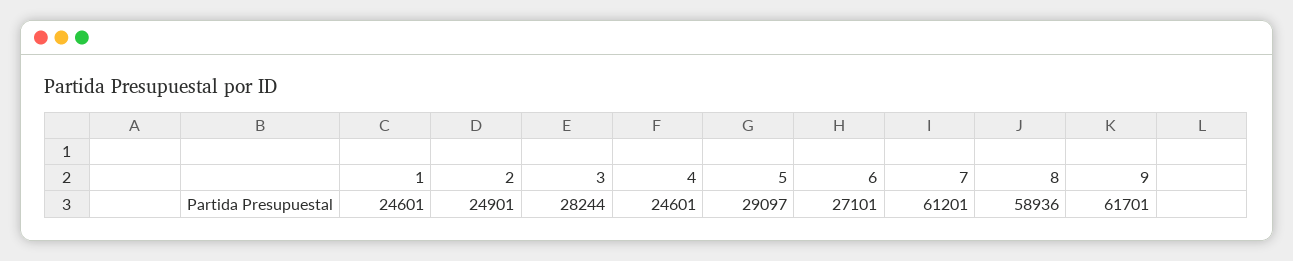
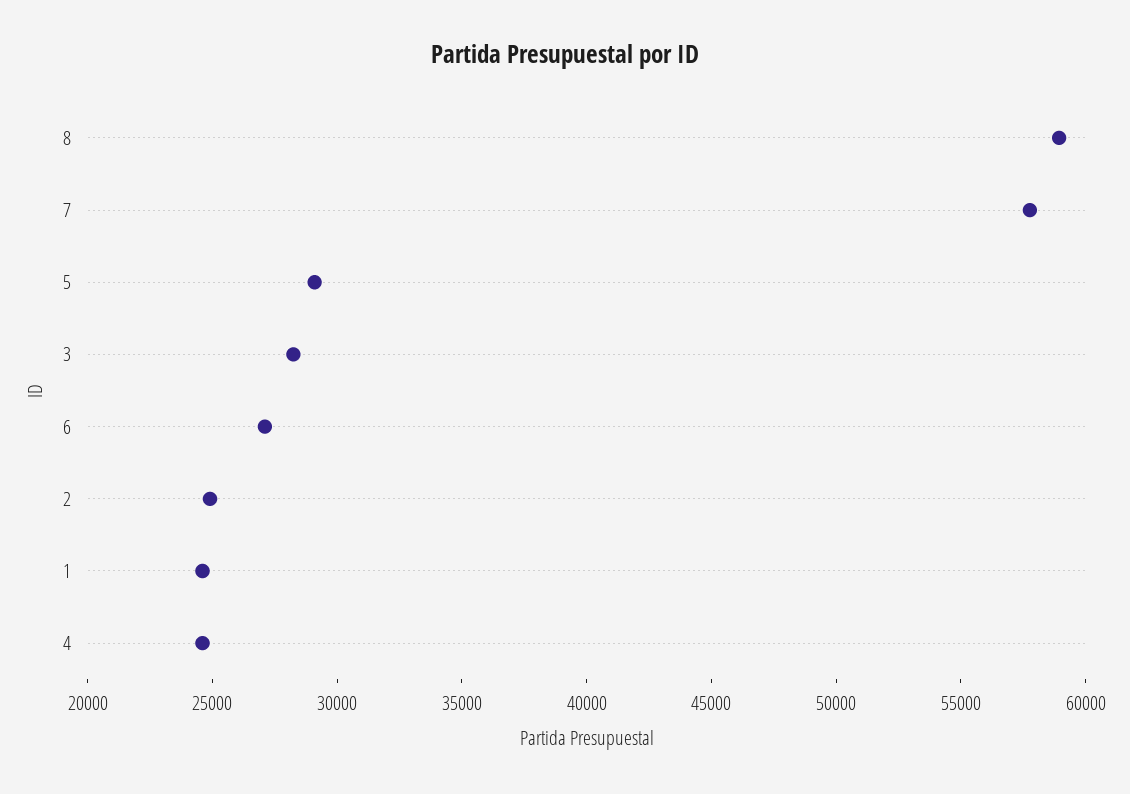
  {
    "1": 24601,
    "2": 24901,
    "3": 28244,
    "4": 24601,
    "5": 29097,
    "6": 27101,
-   "7": 61201,
+   "7": 58000,
-   "8": 58936,
+   "8": 58936
-   "9": 61701
  }

